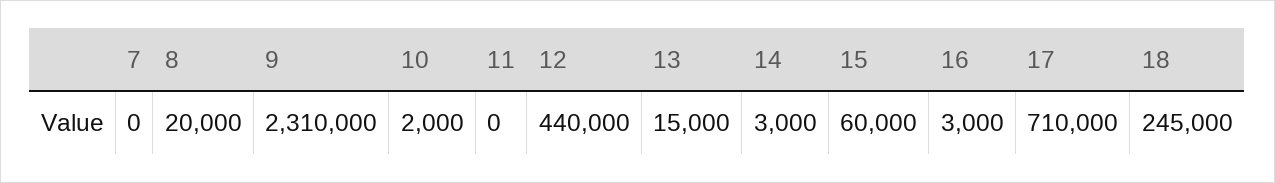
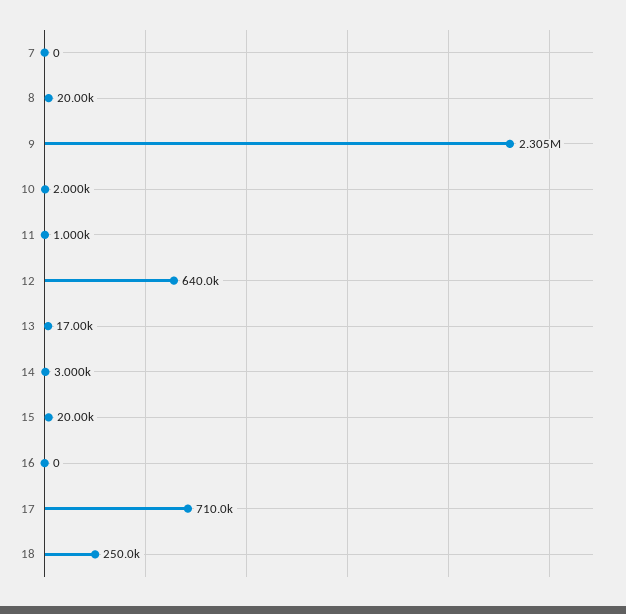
  {
    "7": 0,
    "8": 20000,
-   "9": 2310000,
+   "9": 2305000,
    "10": 2000,
-   "11": 0,
+   "11": 1000,
-   "12": 440000,
+   "12": 640000,
-   "13": 15000,
+   "13": 17000,
    "14": 3000,
-   "15": 60000,
+   "15": 20000,
-   "16": 3000,
+   "16": 0,
    "17": 710000,
-   "18": 245000
+   "18": 250000
  }

